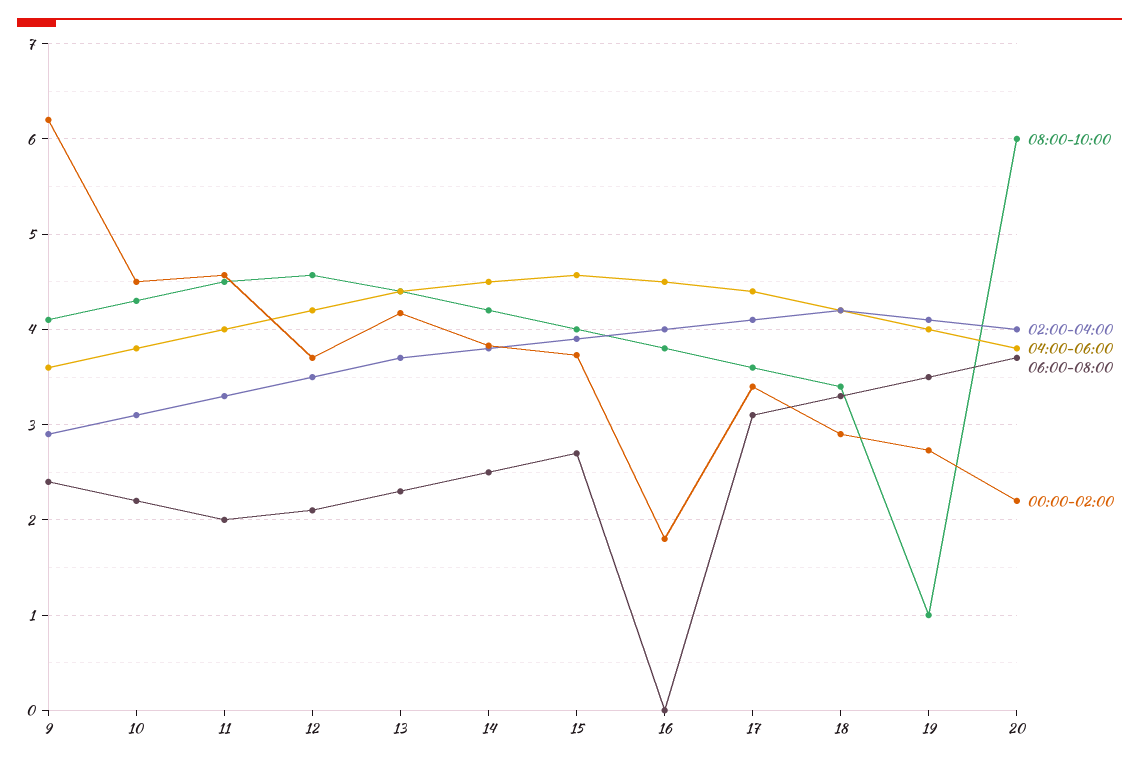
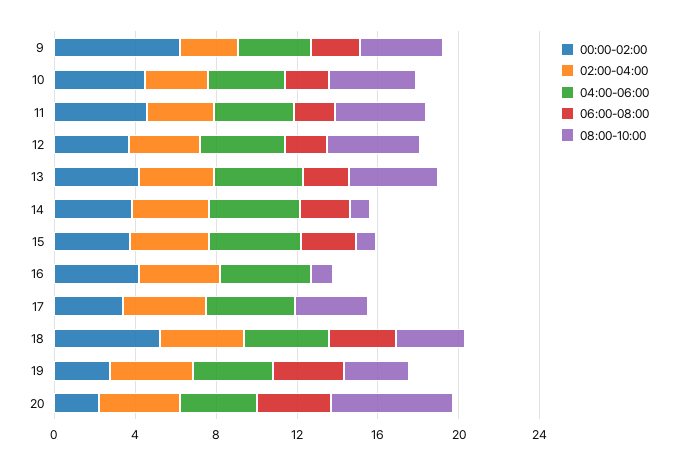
  {
    "08:00-10:00": {
      "9": 4.1,
      "10": 4.3,
      "11": 4.5,
      "12": 4.6,
      "13": 4.4,
-     "14": 4.2,
+     "14": 1,
-     "15": 4,
+     "15": 1,
-     "16": 3.8,
+     "16": 1,
      "17": 3.6,
      "18": 3.4,
-     "19": 1,
+     "19": 3,
      "20": 6
    },
    "02:00-04:00": {
      "9": 2.9,
      "10": 3.1,
      "11": 3.3,
      "12": 3.5,
      "13": 3.7,
      "14": 3.8,
      "15": 3.9,
      "16": 4,
      "17": 4.1,
      "18": 4.2,
      "19": 4.1,
      "20": 4
    },
    "04:00-06:00": {
      "9": 3.6,
      "10": 3.8,
      "11": 4,
      "12": 4.2,
      "13": 4.4,
      "14": 4.5,
      "15": 4.6,
      "16": 4.5,
      "17": 4.4,
      "18": 4.2,
      "19": 4,
      "20": 3.8
    },
    "06:00-08:00": {
      "9": 2.4,
      "10": 2.2,
      "11": 2,
      "12": 2.1,
      "13": 2.3,
      "14": 2.5,
      "15": 2.7,
      "16": 0,
-     "17": 3.1,
+     "17": 0,
      "18": 3.3,
      "19": 3.5,
      "20": 3.7
    },
    "00:00-02:00": {
      "9": 6.2,
      "10": 4.5,
      "11": 4.6,
      "12": 3.7,
      "13": 4.2,
      "14": 3.8,
      "15": 3.7,
-     "16": 1.8,
+     "16": 4,
      "17": 3.4,
-     "18": 2.9,
+     "18": 5,
      "19": 2.7,
      "20": 2.2
    }
  }

